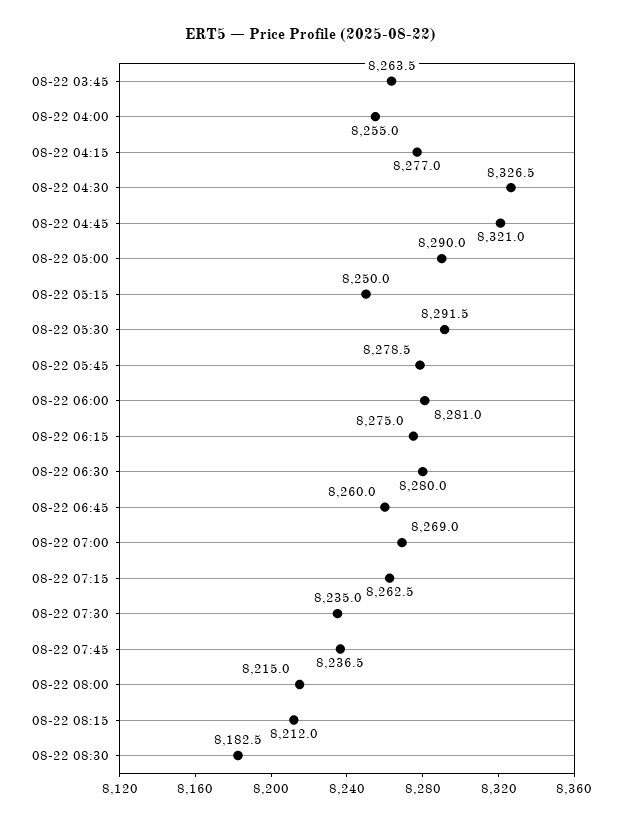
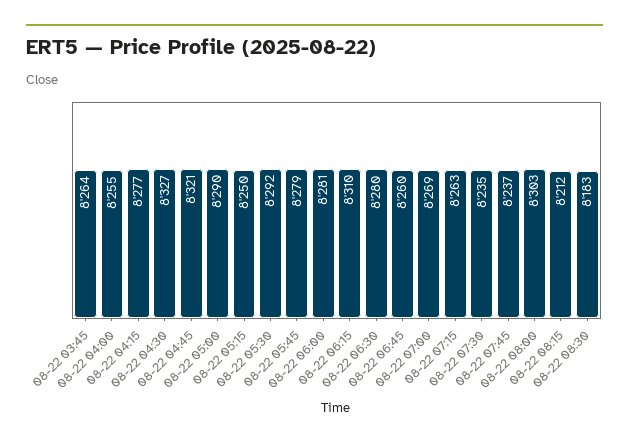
  {
    "08-22 03:45": 8263.5,
    "08-22 04:00": 8255,
    "08-22 04:15": 8277,
    "08-22 04:30": 8326.5,
    "08-22 04:45": 8321,
    "08-22 05:00": 8290,
    "08-22 05:15": 8250,
    "08-22 05:30": 8291.5,
    "08-22 05:45": 8278.5,
    "08-22 06:00": 8281,
-   "08-22 06:15": 8275,
+   "08-22 06:15": 8310,
    "08-22 06:30": 8280,
    "08-22 06:45": 8260,
    "08-22 07:00": 8269,
    "08-22 07:15": 8262.5,
    "08-22 07:30": 8235,
    "08-22 07:45": 8236.5,
-   "08-22 08:00": 8215,
+   "08-22 08:00": 8303,
    "08-22 08:15": 8212,
    "08-22 08:30": 8182.5
  }

